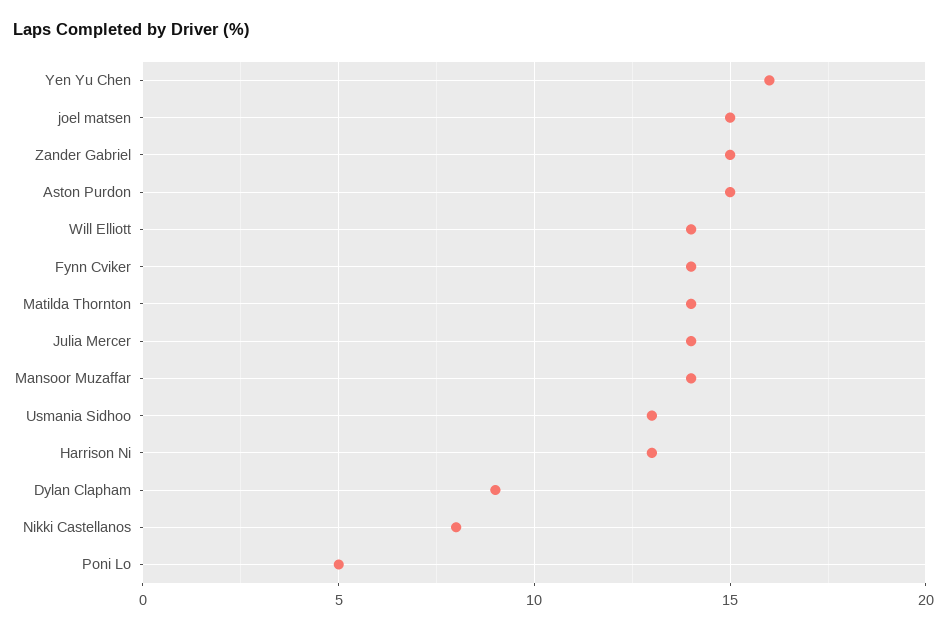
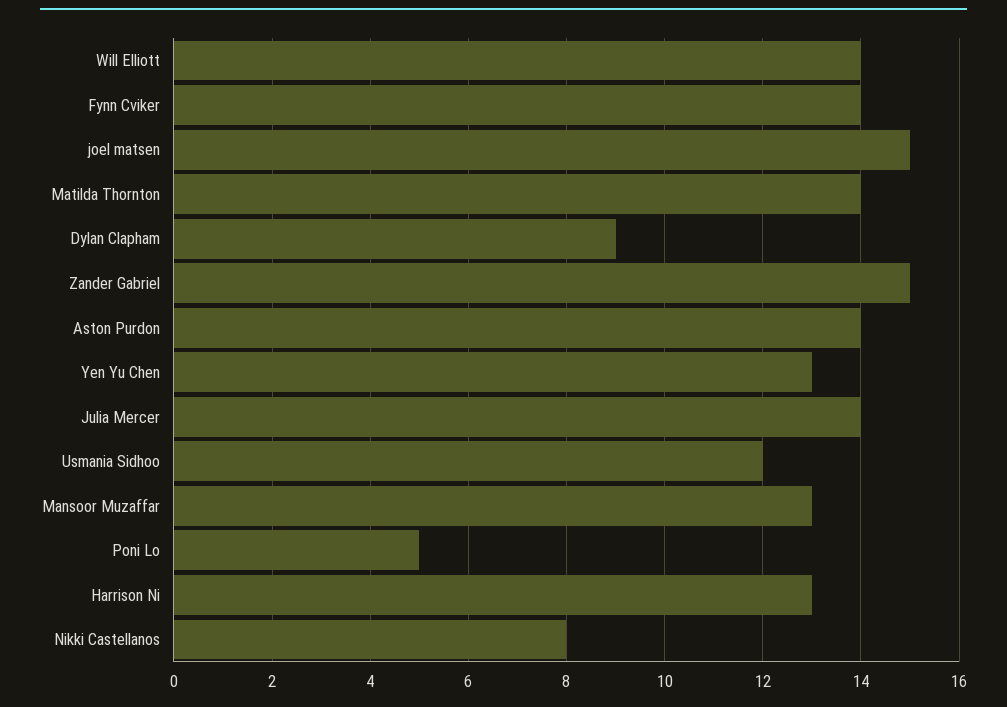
  {
-   "Yen Yu Chen": 16,
+   "Yen Yu Chen": 13,
    "joel matsen": 15,
    "Zander Gabriel": 15,
-   "Aston Purdon": 15,
+   "Aston Purdon": 14,
    "Will Elliott": 14,
    "Fynn Cviker": 14,
    "Matilda Thornton": 14,
    "Julia Mercer": 14,
-   "Mansoor Muzaffar": 14,
+   "Mansoor Muzaffar": 13,
-   "Usmania Sidhoo": 13,
+   "Usmania Sidhoo": 12,
    "Harrison Ni": 13,
    "Dylan Clapham": 9,
    "Nikki Castellanos": 8,
    "Poni Lo": 5
  }

